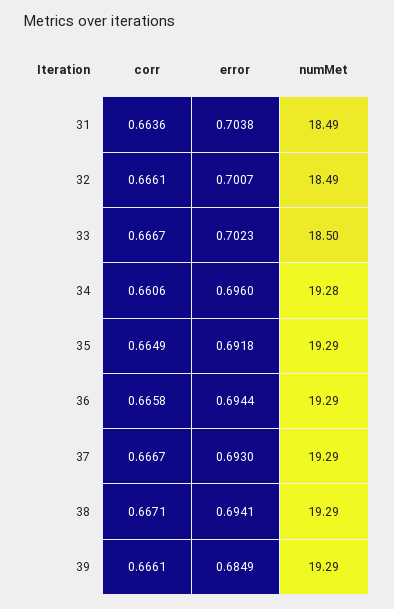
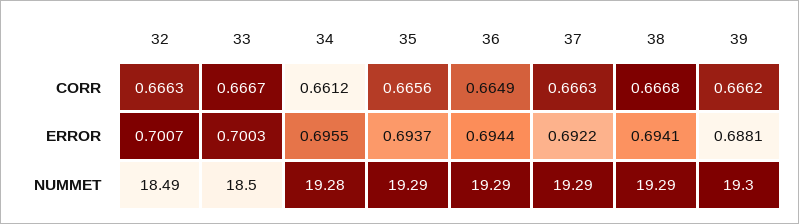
  {
    "corr": {
-     "31": 0.6636,
-     "32": 0.6661,
+     "32": 0.6663,
      "33": 0.6667,
-     "34": 0.6606,
+     "34": 0.6612,
-     "35": 0.6649,
+     "35": 0.6656,
-     "36": 0.6658,
+     "36": 0.6649,
-     "37": 0.6667,
+     "37": 0.6663,
-     "38": 0.6671,
+     "38": 0.6668,
-     "39": 0.6661
+     "39": 0.6662
    },
    "error": {
-     "31": 0.7038,
      "32": 0.7007,
-     "33": 0.7023,
+     "33": 0.7003,
-     "34": 0.696,
+     "34": 0.6955,
-     "35": 0.6918,
+     "35": 0.6937,
      "36": 0.6944,
-     "37": 0.693,
+     "37": 0.6922,
      "38": 0.6941,
-     "39": 0.6849
+     "39": 0.6881
    },
    "numMet": {
-     "31": 18.49,
      "32": 18.49,
      "33": 18.5,
      "34": 19.28,
      "35": 19.29,
      "36": 19.29,
      "37": 19.29,
      "38": 19.29,
-     "39": 19.29
+     "39": 19.3
    }
  }

